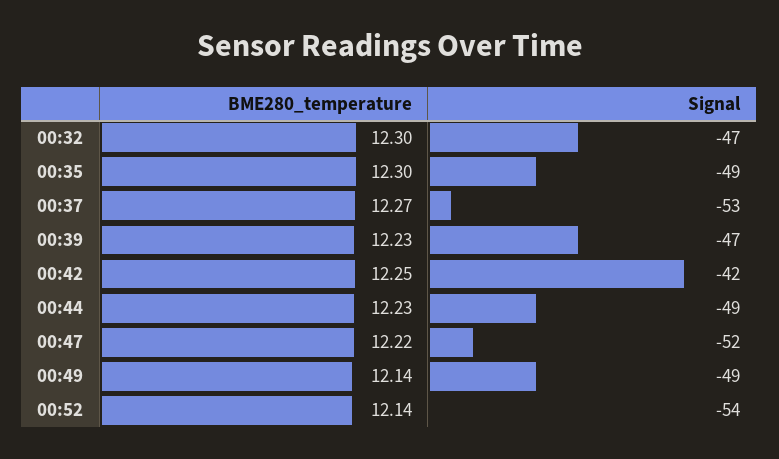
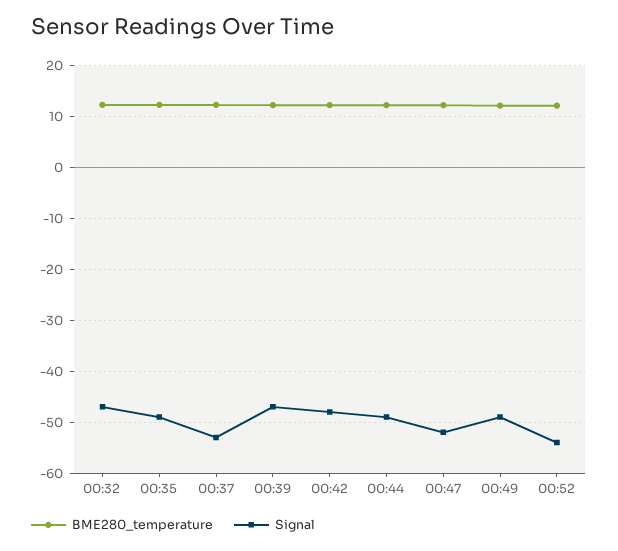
  {
    "BME280_temperature": {
      "00:32": 12.3,
      "00:35": 12.3,
      "00:37": 12.27,
      "00:39": 12.23,
      "00:42": 12.25,
      "00:44": 12.23,
      "00:47": 12.22,
      "00:49": 12.14,
      "00:52": 12.14
    },
    "Signal": {
      "00:32": -47,
      "00:35": -49,
      "00:37": -53,
      "00:39": -47,
-     "00:42": -42,
+     "00:42": -48,
      "00:44": -49,
      "00:47": -52,
      "00:49": -49,
      "00:52": -54
    }
  }

